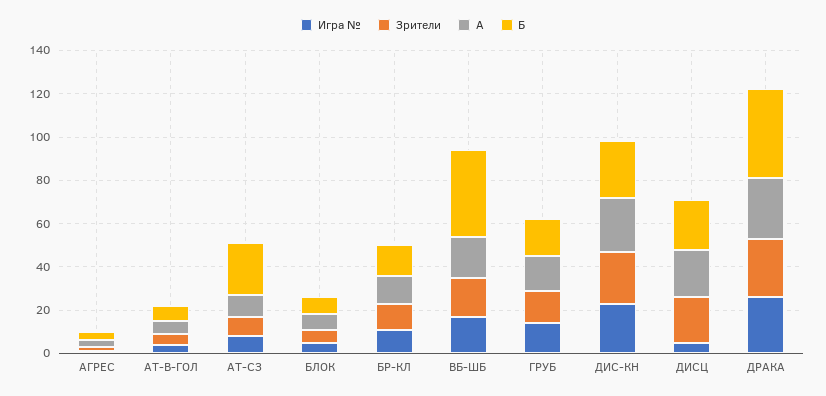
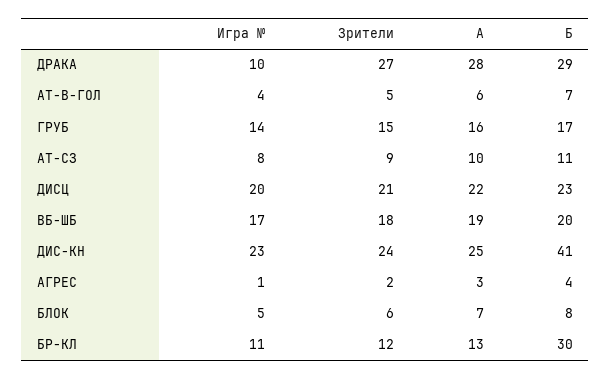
  {
    "Игра №": {
      "АГРЕС": 1,
      "АТ-В-ГОЛ": 4,
      "АТ-СЗ": 8,
      "БЛОК": 5,
      "БР-КЛ": 11,
      "ВБ-ШБ": 17,
      "ГРУБ": 14,
      "ДИС-КН": 23,
-     "ДИСЦ": 5,
+     "ДИСЦ": 20,
-     "ДРАКА": 25
+     "ДРАКА": 10
    },
    "Зрители": {
      "АГРЕС": 2,
      "АТ-В-ГОЛ": 5,
      "АТ-СЗ": 9,
      "БЛОК": 6,
      "БР-КЛ": 12,
      "ВБ-ШБ": 18,
      "ГРУБ": 15,
      "ДИС-КН": 24,
      "ДИСЦ": 21,
      "ДРАКА": 27
    },
    "A": {
      "АГРЕС": 3,
      "АТ-В-ГОЛ": 6,
      "АТ-СЗ": 10,
      "БЛОК": 7,
      "БР-КЛ": 13,
      "ВБ-ШБ": 19,
      "ГРУБ": 16,
      "ДИС-КН": 25,
      "ДИСЦ": 22,
      "ДРАКА": 28
    },
    "Б": {
      "АГРЕС": 4,
      "АТ-В-ГОЛ": 7,
-     "АТ-СЗ": 25,
+     "АТ-СЗ": 11,
      "БЛОК": 8,
-     "БР-КЛ": 15,
+     "БР-КЛ": 30,
-     "ВБ-ШБ": 40,
+     "ВБ-ШБ": 20,
      "ГРУБ": 17,
-     "ДИС-КН": 25,
+     "ДИС-КН": 41,
      "ДИСЦ": 23,
-     "ДРАКА": 40
+     "ДРАКА": 29
    }
  }

